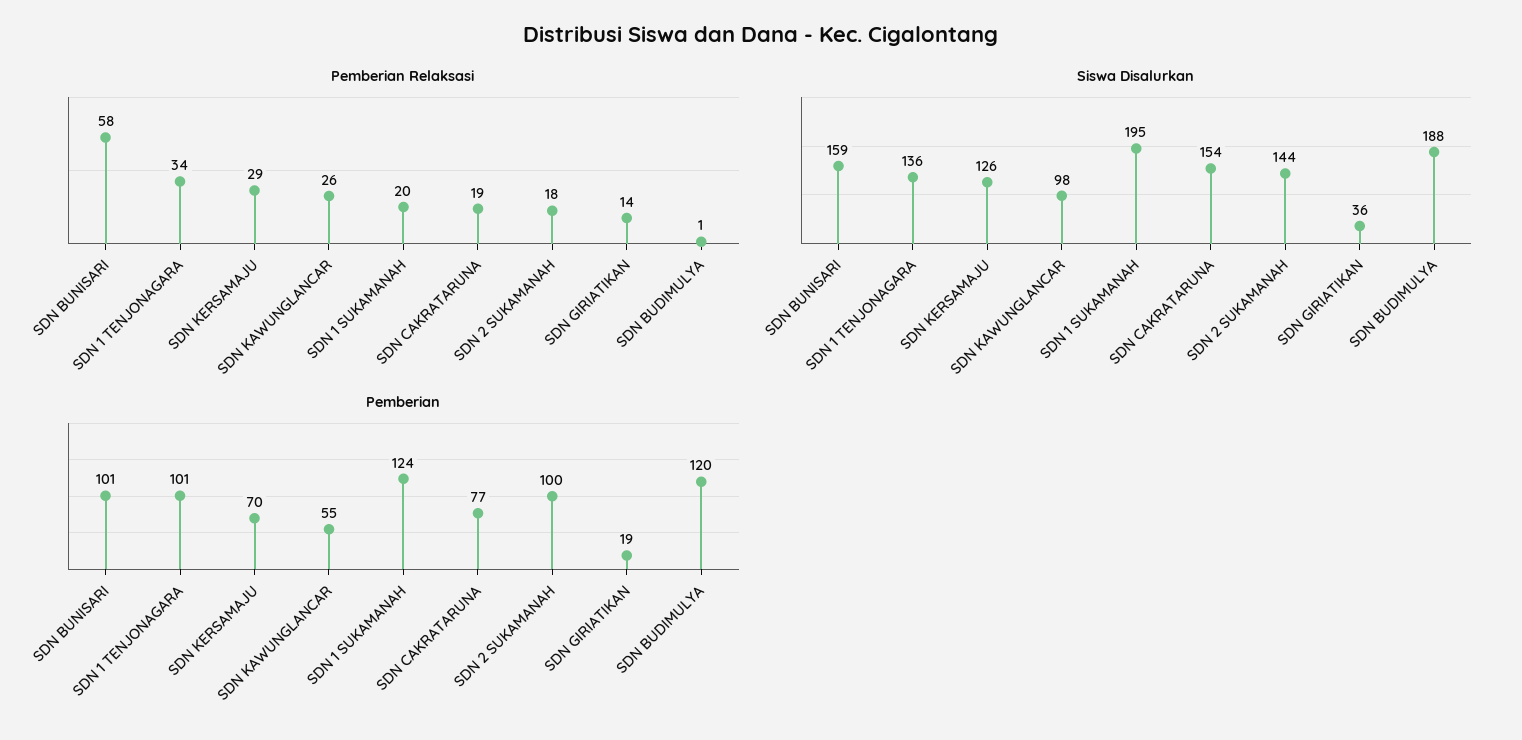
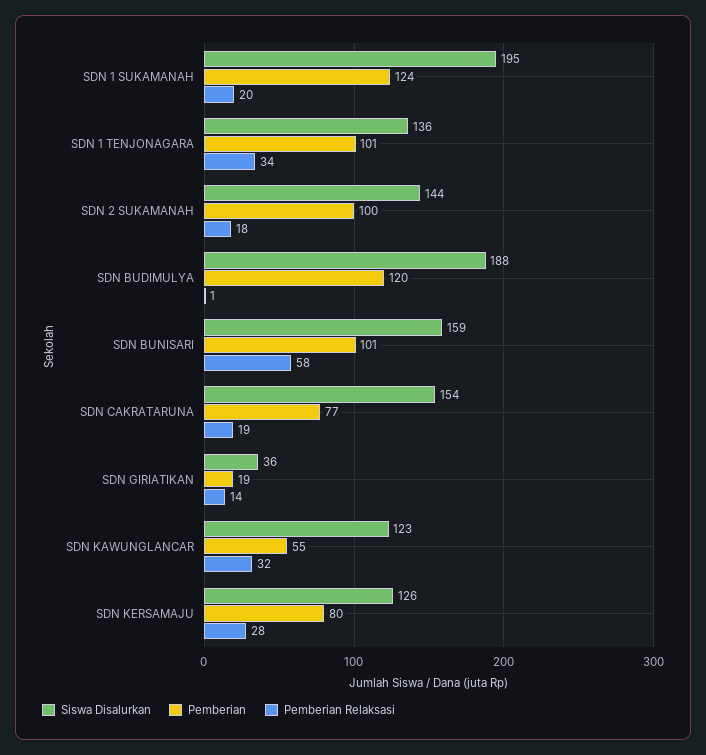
  {
    "Pemberian Relaksasi": {
      "SDN BUNISARI": 58,
      "SDN 1 TENJONAGARA": 34,
-     "SDN KERSAMAJU": 29,
+     "SDN KERSAMAJU": 28,
-     "SDN KAWUNGLANCAR": 26,
+     "SDN KAWUNGLANCAR": 32,
      "SDN 1 SUKAMANAH": 20,
      "SDN CAKRATARUNA": 19,
      "SDN 2 SUKAMANAH": 18,
      "SDN GIRIATIKAN": 14,
      "SDN BUDIMULYA": 1
    },
    "Siswa Disalurkan": {
      "SDN BUNISARI": 159,
      "SDN 1 TENJONAGARA": 136,
      "SDN KERSAMAJU": 126,
-     "SDN KAWUNGLANCAR": 98,
+     "SDN KAWUNGLANCAR": 123,
      "SDN 1 SUKAMANAH": 195,
      "SDN CAKRATARUNA": 154,
      "SDN 2 SUKAMANAH": 144,
      "SDN GIRIATIKAN": 36,
      "SDN BUDIMULYA": 188
    },
    "Pemberian": {
      "SDN BUNISARI": 101,
      "SDN 1 TENJONAGARA": 101,
-     "SDN KERSAMAJU": 70,
+     "SDN KERSAMAJU": 80,
      "SDN KAWUNGLANCAR": 55,
      "SDN 1 SUKAMANAH": 124,
      "SDN CAKRATARUNA": 77,
      "SDN 2 SUKAMANAH": 100,
      "SDN GIRIATIKAN": 19,
      "SDN BUDIMULYA": 120
    }
  }

